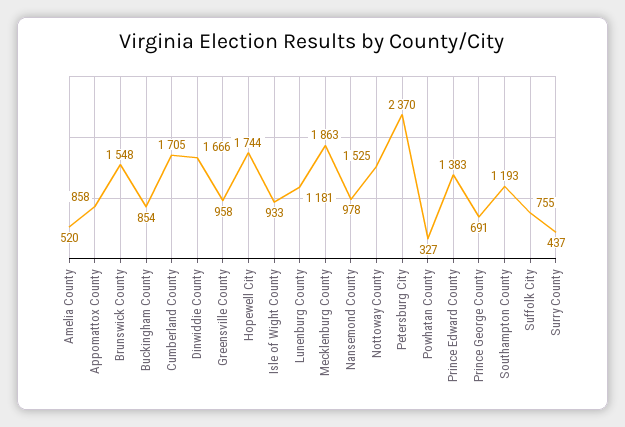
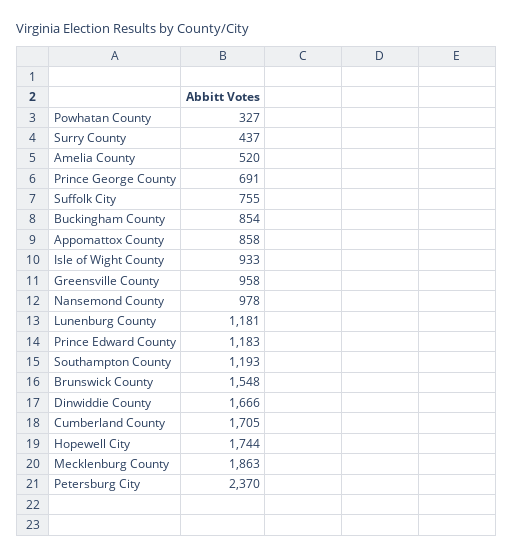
  {
    "Amelia County": 520,
    "Appomattox County": 858,
    "Brunswick County": 1548,
    "Buckingham County": 854,
    "Cumberland County": 1705,
    "Dinwiddie County": 1666,
    "Greensville County": 958,
    "Hopewell City": 1744,
    "Isle of Wight County": 933,
    "Lunenburg County": 1181,
    "Mecklenburg County": 1863,
    "Nansemond County": 978,
-   "Nottoway County": 1525,
    "Petersburg City": 2370,
    "Powhatan County": 327,
-   "Prince Edward County": 1383,
+   "Prince Edward County": 1183,
    "Prince George County": 691,
    "Southampton County": 1193,
    "Suffolk City": 755,
    "Surry County": 437
  }

